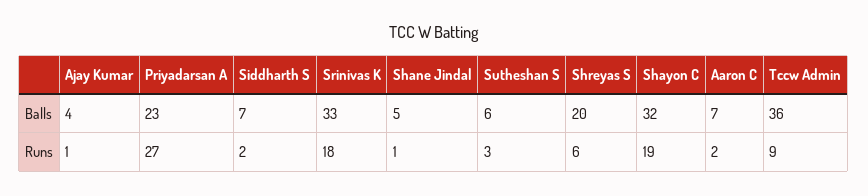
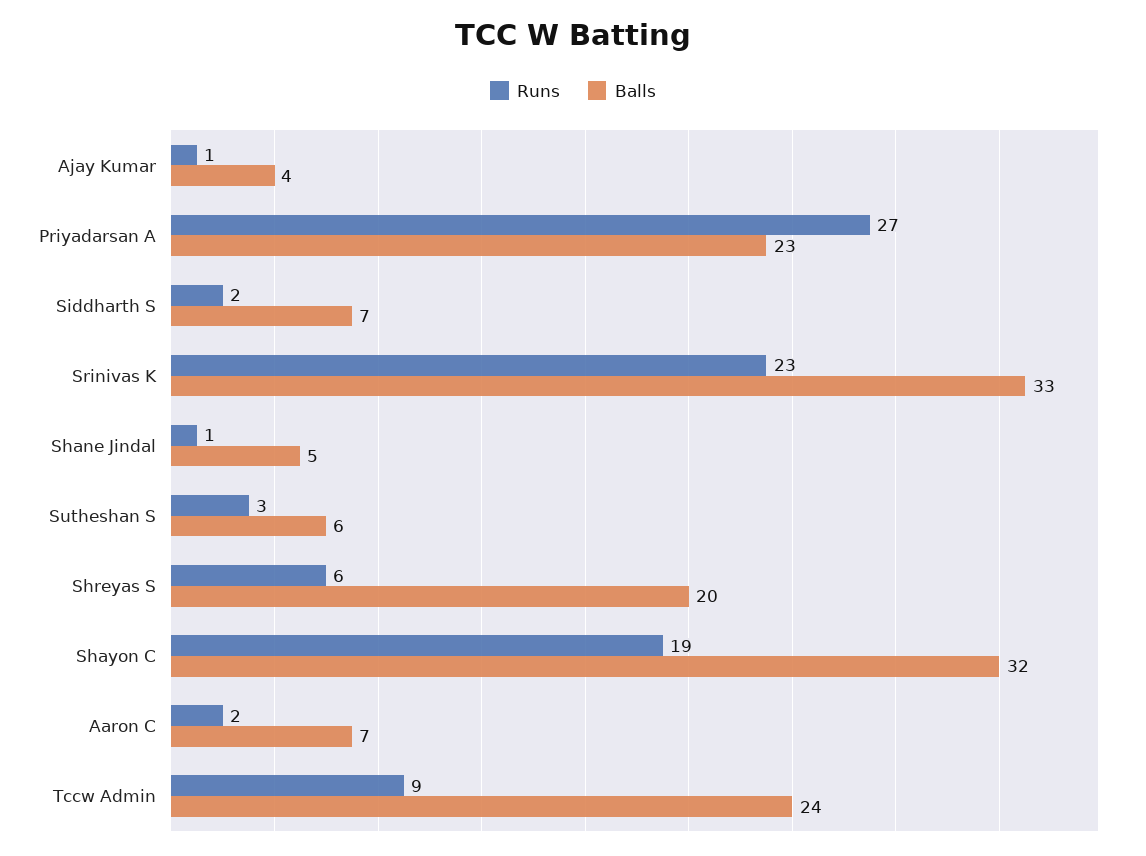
  {
    "Balls": {
      "Ajay Kumar": 4,
      "Priyadarsan A": 23,
      "Siddharth S": 7,
      "Srinivas K": 33,
      "Shane Jindal": 5,
      "Sutheshan S": 6,
      "Shreyas S": 20,
      "Shayon C": 32,
      "Aaron C": 7,
-     "Tccw Admin": 36
+     "Tccw Admin": 24
    },
    "Runs": {
      "Ajay Kumar": 1,
      "Priyadarsan A": 27,
      "Siddharth S": 2,
-     "Srinivas K": 18,
+     "Srinivas K": 23,
      "Shane Jindal": 1,
      "Sutheshan S": 3,
      "Shreyas S": 6,
      "Shayon C": 19,
      "Aaron C": 2,
      "Tccw Admin": 9
    }
  }

